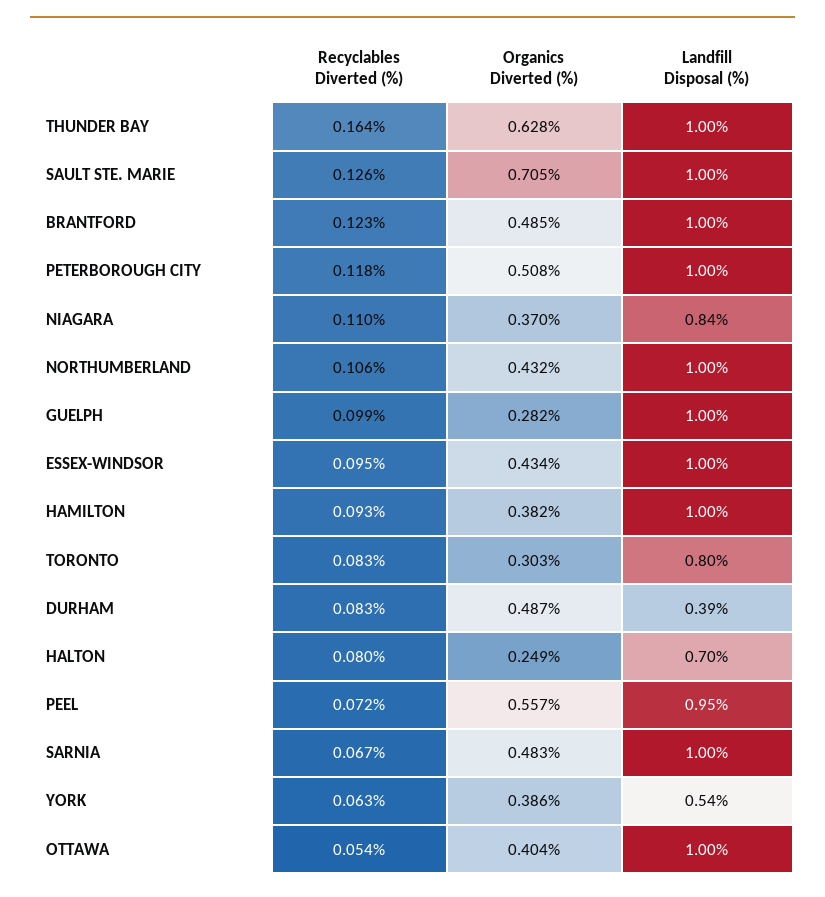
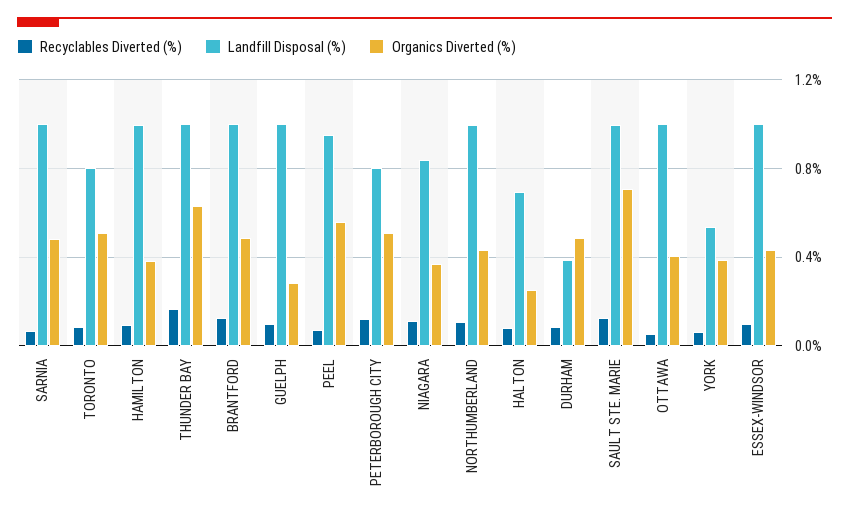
  {
    "Recyclables Diverted (%)": {
      "THUNDER BAY": 0.164,
      "SAULT STE. MARIE": 0.126,
      "BRANTFORD": 0.123,
      "PETERBOROUGH CITY": 0.118,
      "NIAGARA": 0.11,
      "NORTHUMBERLAND": 0.106,
      "GUELPH": 0.099,
      "ESSEX-WINDSOR": 0.095,
      "HAMILTON": 0.093,
      "TORONTO": 0.083,
      "DURHAM": 0.083,
      "HALTON": 0.08,
      "PEEL": 0.072,
      "SARNIA": 0.067,
      "YORK": 0.063,
      "OTTAWA": 0.054
    },
    "Organics Diverted (%)": {
      "THUNDER BAY": 0.628,
      "SAULT STE. MARIE": 0.705,
      "BRANTFORD": 0.485,
      "PETERBOROUGH CITY": 0.508,
      "NIAGARA": 0.37,
      "NORTHUMBERLAND": 0.432,
      "GUELPH": 0.282,
      "ESSEX-WINDSOR": 0.434,
      "HAMILTON": 0.382,
-     "TORONTO": 0.303,
+     "TORONTO": 0.5,
      "DURHAM": 0.487,
      "HALTON": 0.249,
      "PEEL": 0.557,
      "SARNIA": 0.483,
      "YORK": 0.386,
      "OTTAWA": 0.404
    },
    "Landfill Disposal (%)": {
      "THUNDER BAY": 1,
      "SAULT STE. MARIE": 1,
      "BRANTFORD": 1,
-     "PETERBOROUGH CITY": 1,
+     "PETERBOROUGH CITY": 0.8,
      "NIAGARA": 0.84,
      "NORTHUMBERLAND": 1,
      "GUELPH": 1,
      "ESSEX-WINDSOR": 1,
      "HAMILTON": 1,
      "TORONTO": 0.8,
      "DURHAM": 0.39,
      "HALTON": 0.7,
      "PEEL": 0.95,
      "SARNIA": 1,
      "YORK": 0.54,
      "OTTAWA": 1
    }
  }

